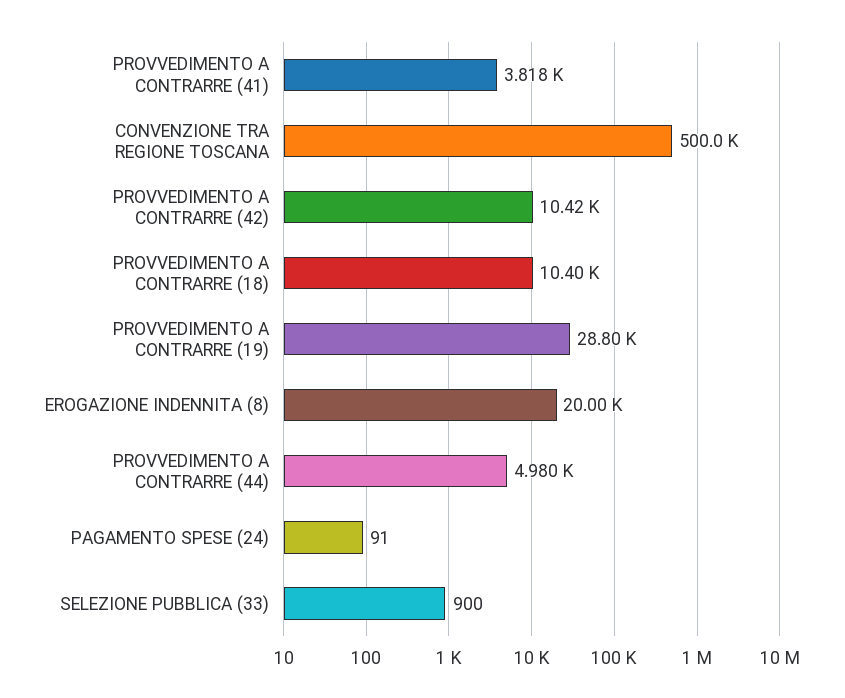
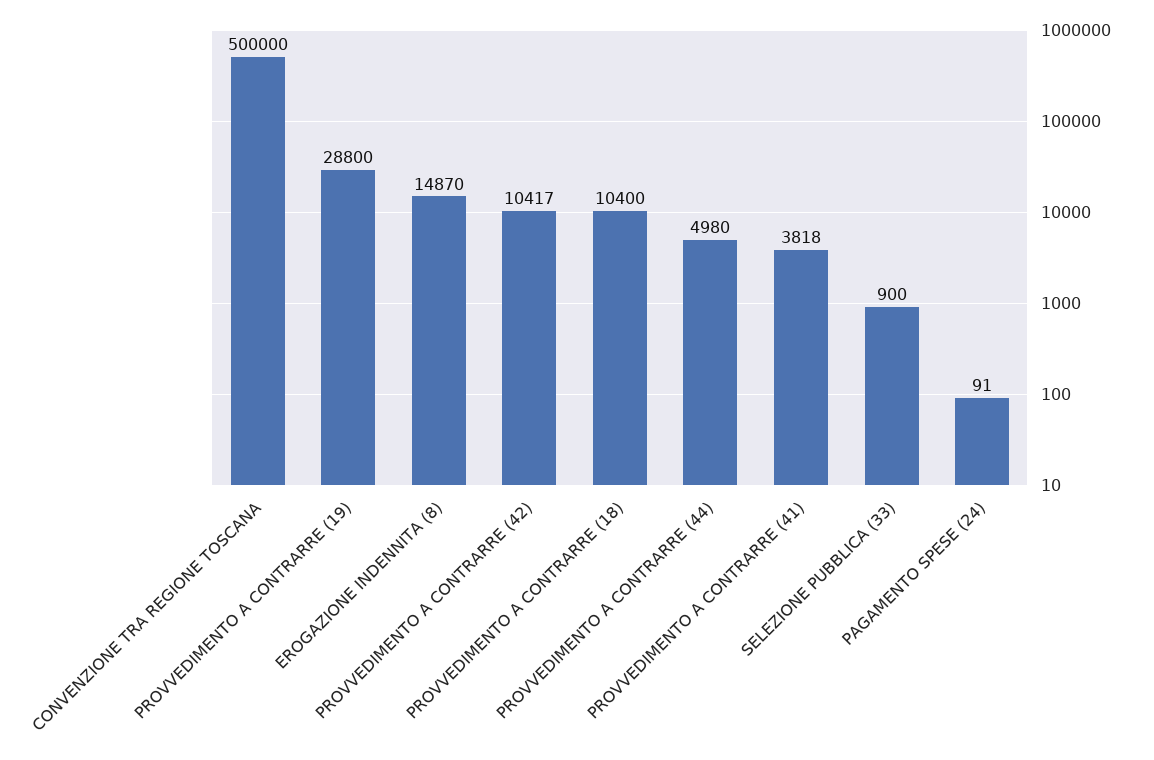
  {
    "PROVVEDIMENTO A CONTRARRE (41)": 3818,
    "CONVENZIONE TRA REGIONE TOSCANA": 500000,
    "PROVVEDIMENTO A CONTRARRE (42)": 10417,
    "PROVVEDIMENTO A CONTRARRE (18)": 10400,
    "PROVVEDIMENTO A CONTRARRE (19)": 28800,
-   "EROGAZIONE INDENNITA (8)": 20000,
+   "EROGAZIONE INDENNITA (8)": 14870,
    "PROVVEDIMENTO A CONTRARRE (44)": 4980,
    "PAGAMENTO SPESE (24)": 91,
    "SELEZIONE PUBBLICA (33)": 900
  }

